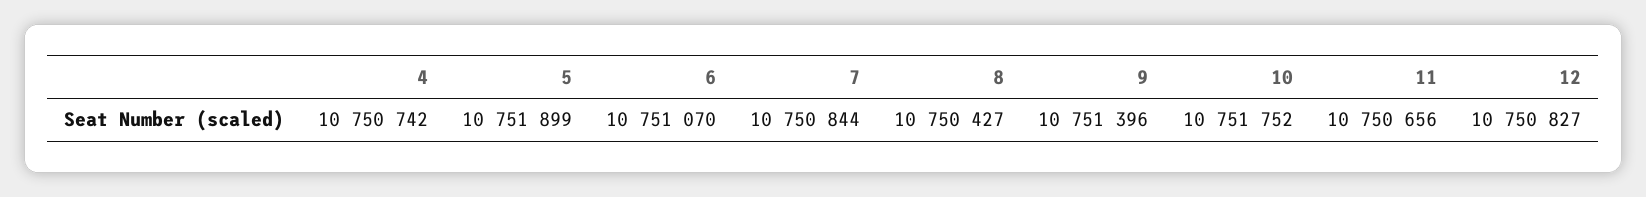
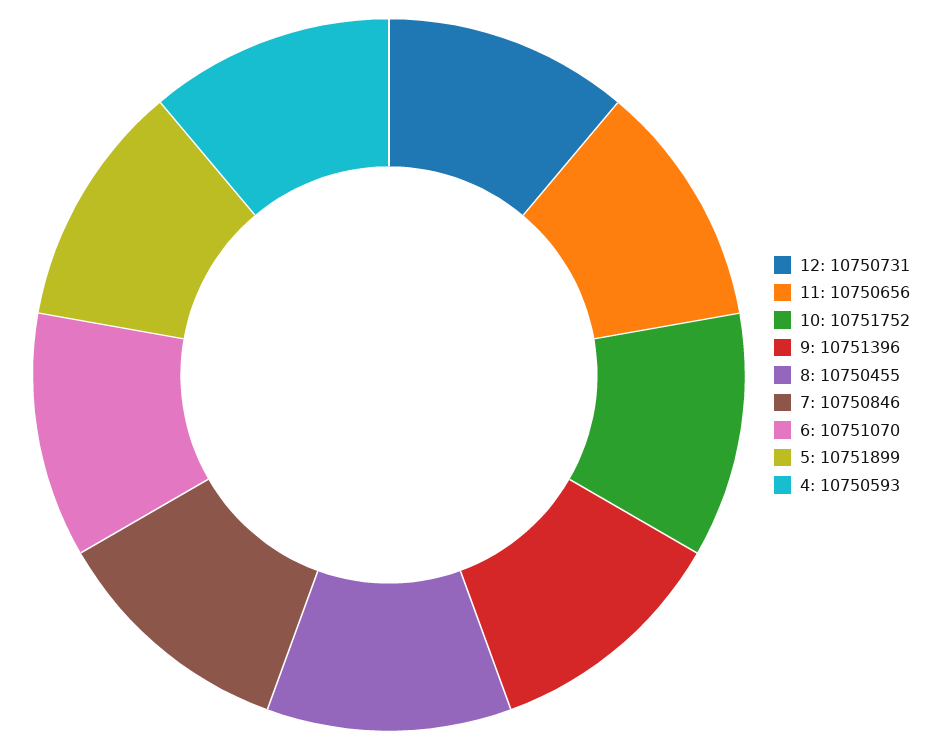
  {
-   "4": 10750742,
+   "4": 10750593,
    "5": 10751899,
    "6": 10751070,
-   "7": 10750844,
+   "7": 10750846,
-   "8": 10750427,
+   "8": 10750455,
    "9": 10751396,
    "10": 10751752,
    "11": 10750656,
-   "12": 10750827
+   "12": 10750731
  }

